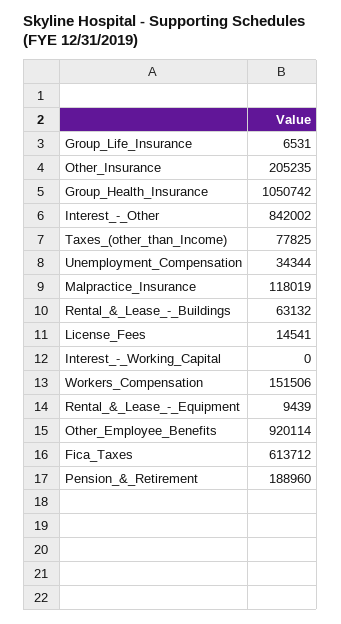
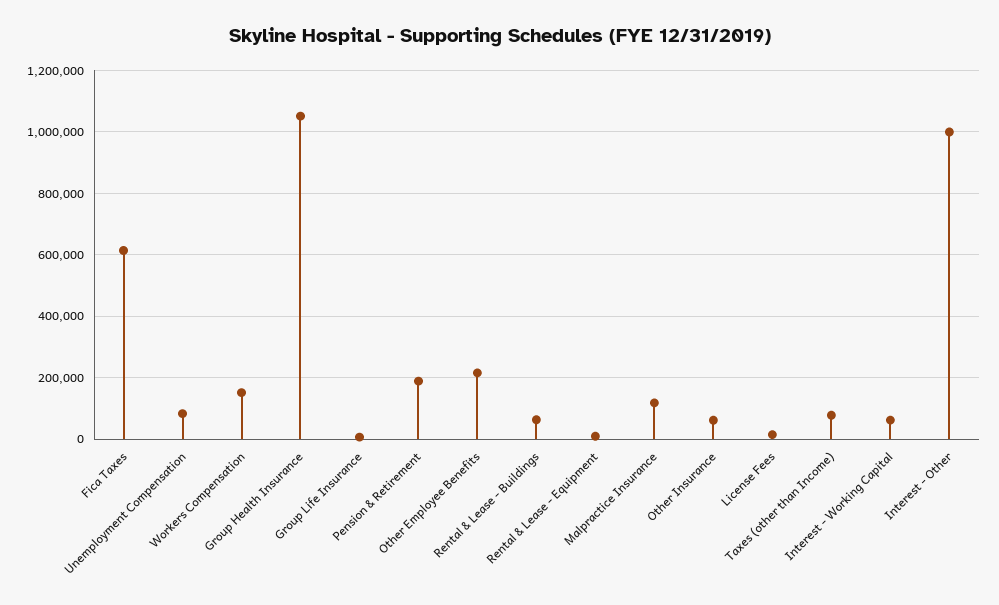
  {
    "Group_Life_Insurance": 6531,
-   "Other_Insurance": 205235,
+   "Other_Insurance": 60000,
    "Group_Health_Insurance": 1050742,
-   "Interest_-_Other": 842002,
+   "Interest_-_Other": 1000000,
    "Taxes_(other_than_Income)": 77825,
-   "Unemployment_Compensation": 34344,
+   "Unemployment_Compensation": 80000,
    "Malpractice_Insurance": 118019,
    "Rental_&_Lease_-_Buildings": 63132,
    "License_Fees": 14541,
-   "Interest_-_Working_Capital": 0,
+   "Interest_-_Working_Capital": 60000,
    "Workers_Compensation": 151506,
    "Rental_&_Lease_-_Equipment": 9439,
-   "Other_Employee_Benefits": 920114,
+   "Other_Employee_Benefits": 220000,
    "Fica_Taxes": 613712,
    "Pension_&_Retirement": 188960
  }

